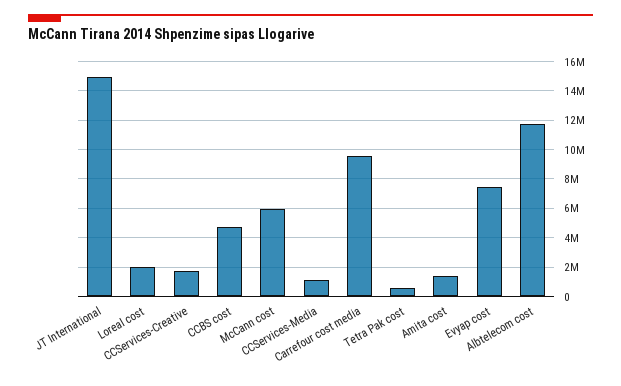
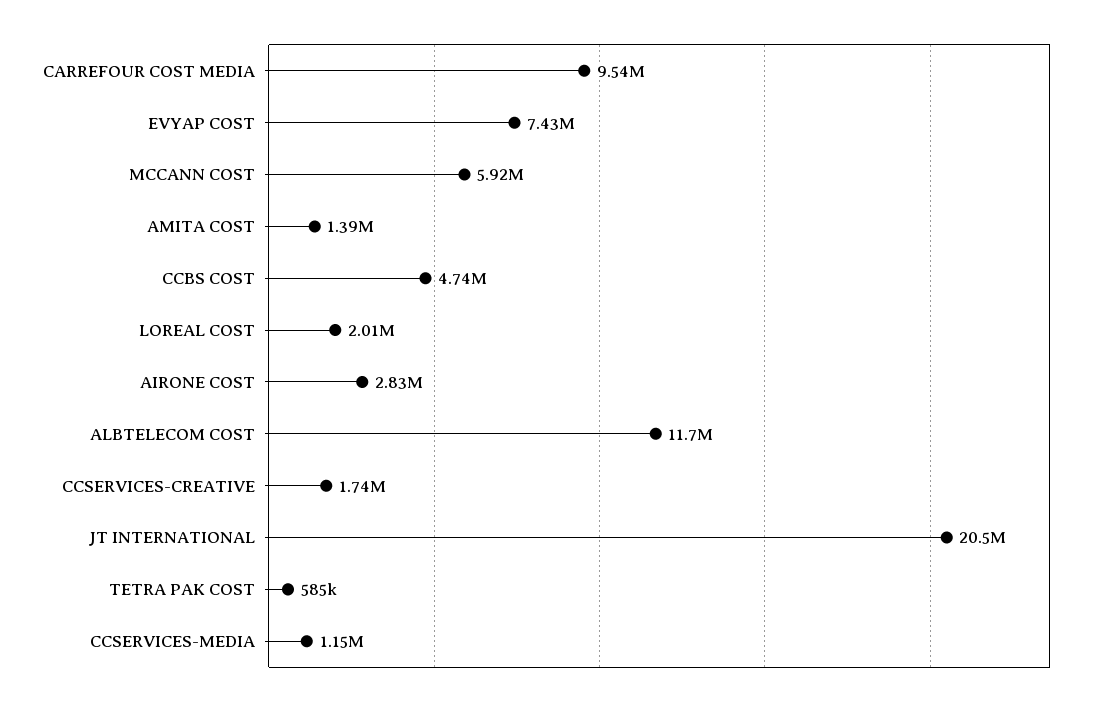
  {
-   "JT International": 15000000,
+   "JT International": 20500000,
    "Loreal cost": 2010000,
    "CCServices-Creative": 1740000,
    "CCBS cost": 4740000,
    "McCann cost": 5920000,
    "CCServices-Media": 1150000,
    "Carrefour cost media": 9540000,
    "Tetra Pak cost": 585000,
    "Amita cost": 1390000,
    "Evyap cost": 7430000,
-   "Albtelecom cost": 11700000
+   "Albtelecom cost": 11700000,
+   "AIRONE COST": 2830000
  }

